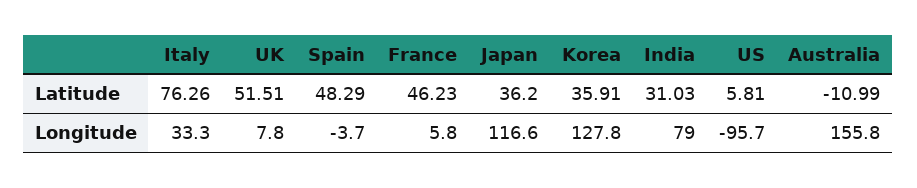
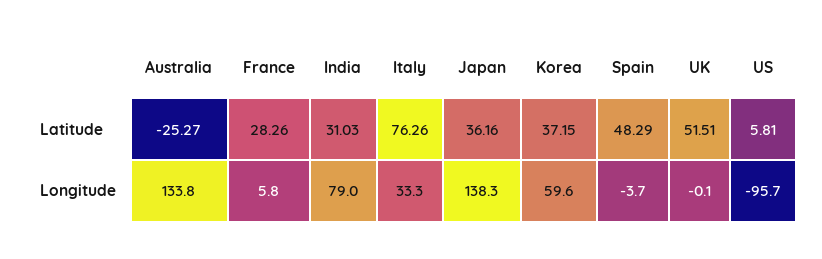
  {
    "Italy": {
      "Latitude": 76.26,
      "Longitude": 33.3
    },
    "UK": {
      "Latitude": 51.51,
-     "Longitude": 7.8
+     "Longitude": -0.1
    },
    "Spain": {
      "Latitude": 48.29,
      "Longitude": -3.7
    },
    "France": {
-     "Latitude": 46.23,
+     "Latitude": 28.26,
      "Longitude": 5.8
    },
    "Japan": {
-     "Latitude": 36.2,
+     "Latitude": 36.16,
-     "Longitude": 116.6
+     "Longitude": 138.3
    },
    "Korea": {
-     "Latitude": 35.91,
+     "Latitude": 37.15,
-     "Longitude": 127.8
+     "Longitude": 59.6
    },
    "India": {
      "Latitude": 31.03,
      "Longitude": 79
    },
    "US": {
      "Latitude": 5.81,
      "Longitude": -95.7
    },
    "Australia": {
-     "Latitude": -10.99,
+     "Latitude": -25.27,
-     "Longitude": 155.8
+     "Longitude": 133.8
    }
  }

